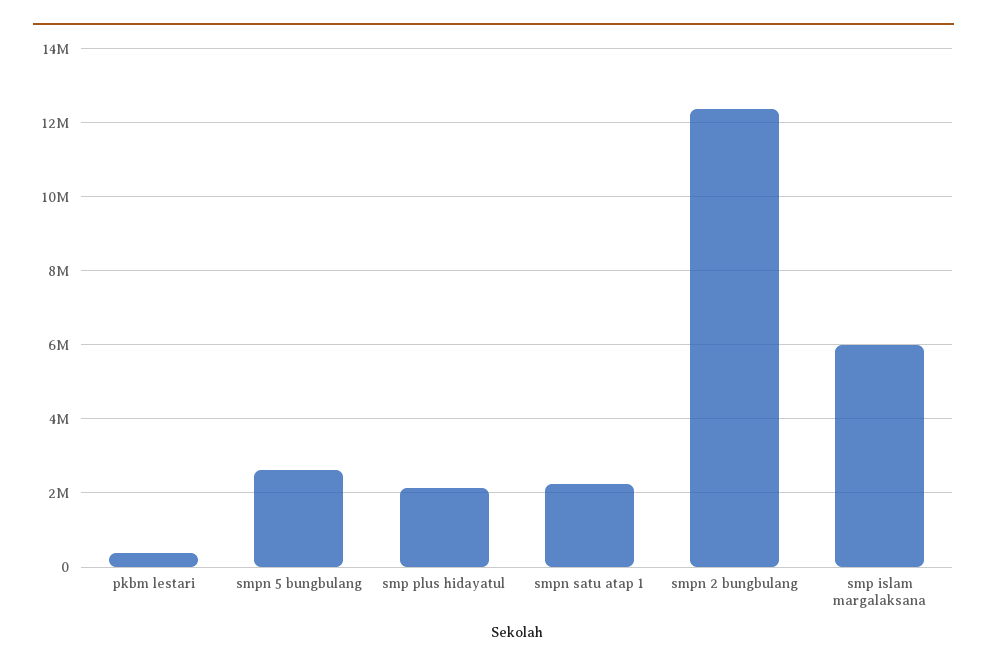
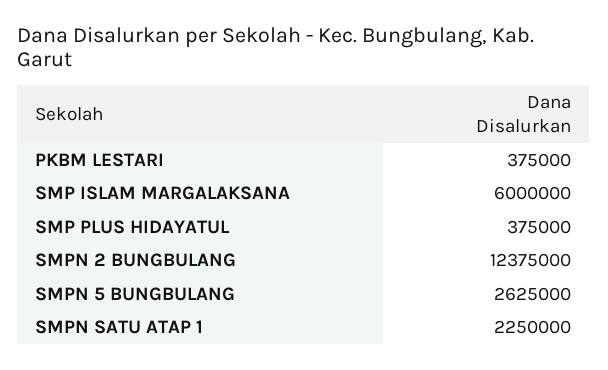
  {
    "pkbm lestari": 375000,
    "smpn 5 bungbulang": 2625000,
-   "smp plus hidayatul": 2200000,
+   "smp plus hidayatul": 375000,
    "smpn satu atap 1": 2250000,
    "smpn 2 bungbulang": 12375000,
    "smp islam margalaksana": 6000000
  }

